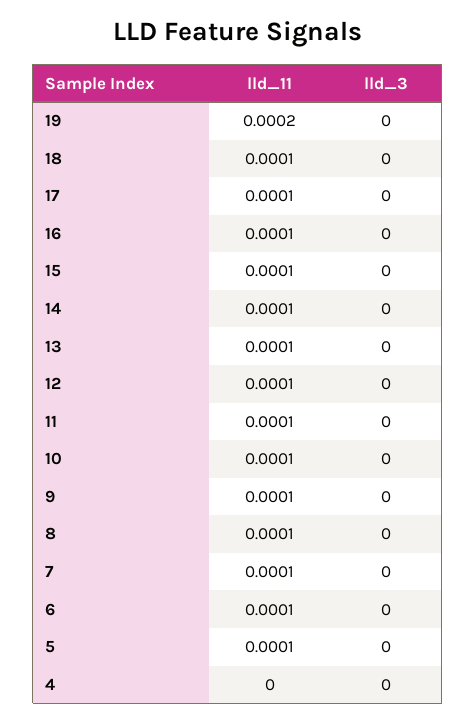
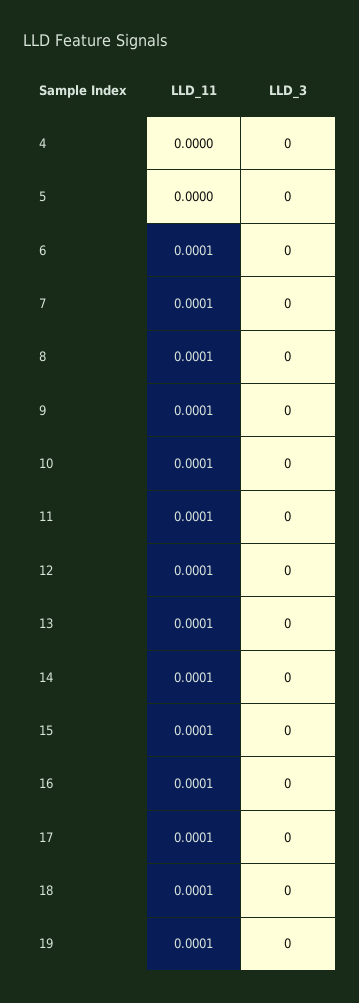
  {
    "lld_11": {
-     "19": 0.0002,
+     "19": 0.0001,
      "18": 0.0001,
      "17": 0.0001,
      "16": 0.0001,
      "15": 0.0001,
      "14": 0.0001,
      "13": 0.0001,
      "12": 0.0001,
      "11": 0.0001,
      "10": 0.0001,
      "9": 0.0001,
      "8": 0.0001,
      "7": 0.0001,
      "6": 0.0001,
-     "5": 0.0001,
+     "5": 0,
      "4": 0
    },
    "lld_3": {
      "19": 0,
      "18": 0,
      "17": 0,
      "16": 0,
      "15": 0,
      "14": 0,
      "13": 0,
      "12": 0,
      "11": 0,
      "10": 0,
      "9": 0,
      "8": 0,
      "7": 0,
      "6": 0,
      "5": 0,
      "4": 0
    }
  }

